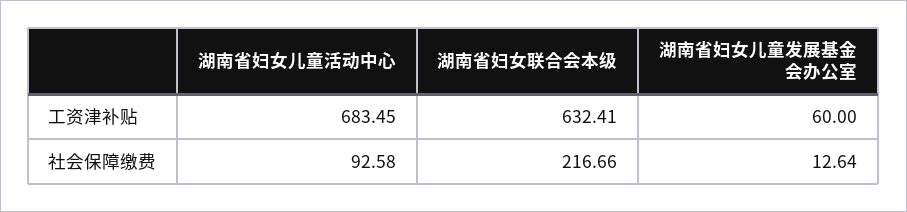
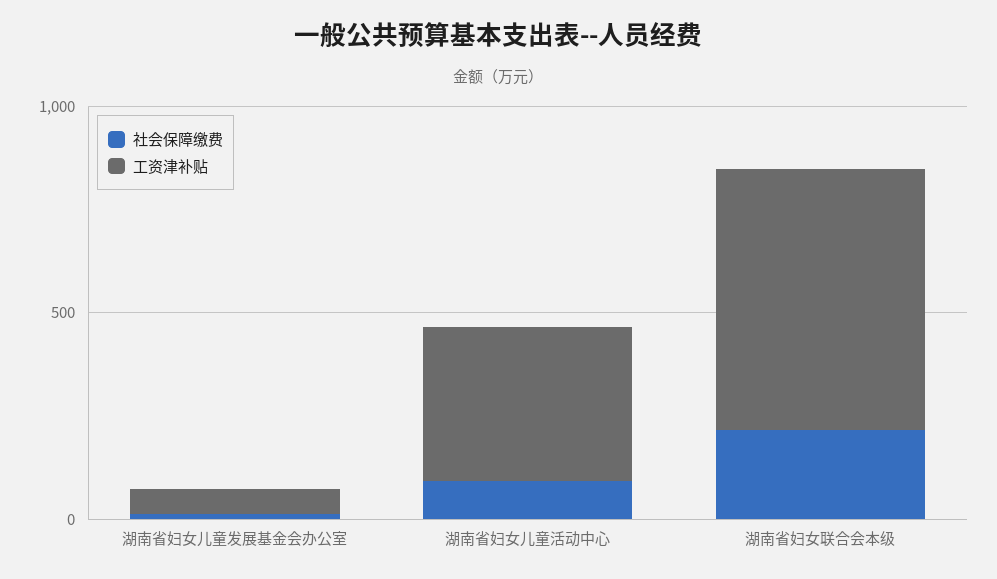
  {
    "工资津补贴": {
-     "湖南省妇女儿童活动中心": 683.45,
+     "湖南省妇女儿童活动中心": 400,
      "湖南省妇女联合会本级": 632.41,
      "湖南省妇女儿童发展基金会办公室": 60
    },
    "社会保障缴费": {
      "湖南省妇女儿童活动中心": 92.58,
      "湖南省妇女联合会本级": 216.66,
      "湖南省妇女儿童发展基金会办公室": 12.64
    }
  }

